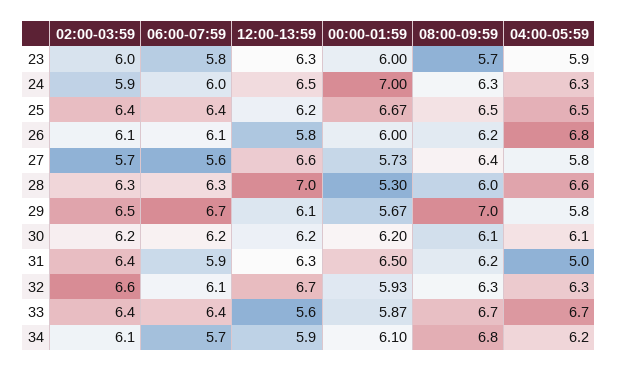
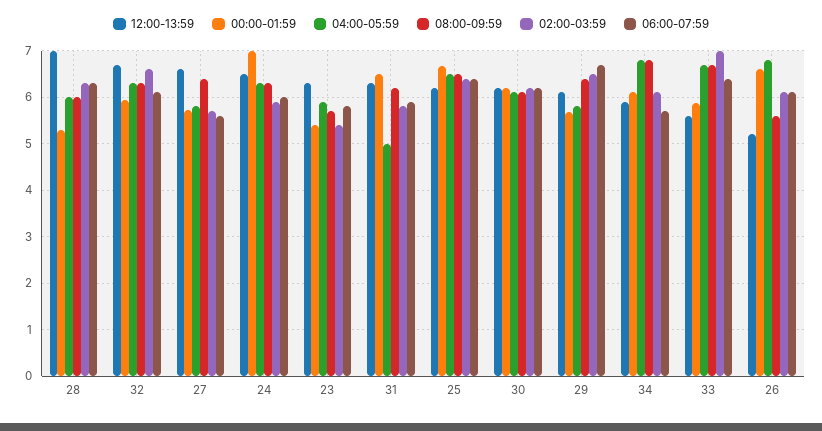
  {
    "02:00-03:59": {
-     "23": 6,
+     "23": 5.4,
      "24": 5.9,
      "25": 6.4,
      "26": 6.1,
      "27": 5.7,
      "28": 6.3,
      "29": 6.5,
      "30": 6.2,
-     "31": 6.4,
+     "31": 5.8,
      "32": 6.6,
-     "33": 6.4,
+     "33": 7,
      "34": 6.1
    },
    "06:00-07:59": {
      "23": 5.8,
      "24": 6,
      "25": 6.4,
      "26": 6.1,
      "27": 5.6,
      "28": 6.3,
      "29": 6.7,
      "30": 6.2,
      "31": 5.9,
      "32": 6.1,
      "33": 6.4,
      "34": 5.7
    },
    "12:00-13:59": {
      "23": 6.3,
      "24": 6.5,
      "25": 6.2,
-     "26": 5.8,
+     "26": 5.2,
      "27": 6.6,
      "28": 7,
      "29": 6.1,
      "30": 6.2,
      "31": 6.3,
      "32": 6.7,
      "33": 5.6,
      "34": 5.9
    },
    "00:00-01:59": {
-     "23": 6,
+     "23": 5.4,
      "24": 7,
      "25": 6.67,
-     "26": 6,
+     "26": 6.6,
      "27": 5.73,
      "28": 5.3,
      "29": 5.67,
      "30": 6.2,
      "31": 6.5,
      "32": 5.93,
      "33": 5.87,
      "34": 6.1
    },
    "08:00-09:59": {
      "23": 5.7,
      "24": 6.3,
      "25": 6.5,
-     "26": 6.2,
+     "26": 5.6,
      "27": 6.4,
      "28": 6,
-     "29": 7,
+     "29": 6.4,
      "30": 6.1,
      "31": 6.2,
      "32": 6.3,
      "33": 6.7,
      "34": 6.8
    },
    "04:00-05:59": {
      "23": 5.9,
      "24": 6.3,
      "25": 6.5,
      "26": 6.8,
      "27": 5.8,
-     "28": 6.6,
+     "28": 6,
      "29": 5.8,
      "30": 6.1,
      "31": 5,
      "32": 6.3,
      "33": 6.7,
-     "34": 6.2
+     "34": 6.8
    }
  }

